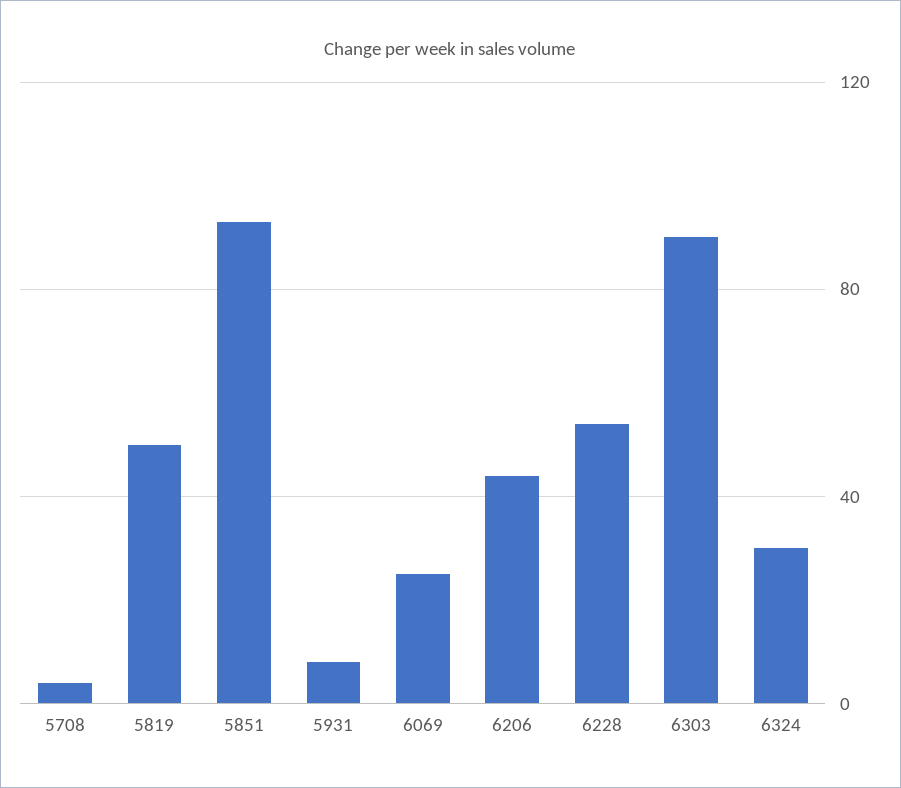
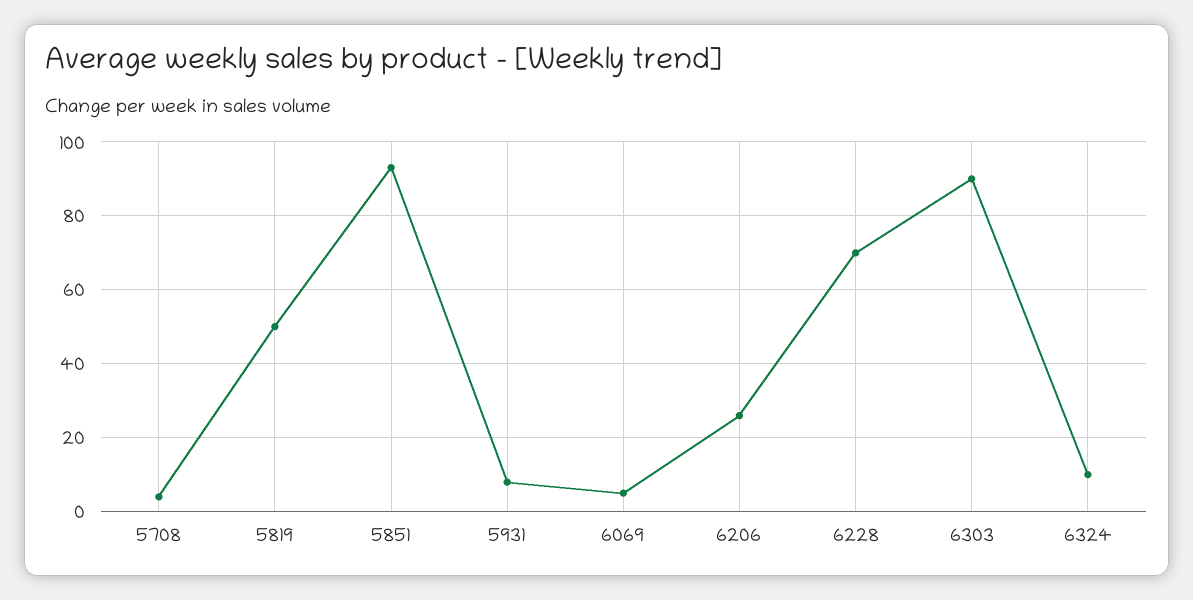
  {
    "5708": 5,
    "5819": 50,
    "5851": 95,
    "5931": 10,
-   "6069": 25,
+   "6069": 5,
-   "6206": 45,
+   "6206": 25,
-   "6228": 55,
+   "6228": 70,
    "6303": 90,
-   "6324": 30
+   "6324": 10
  }

